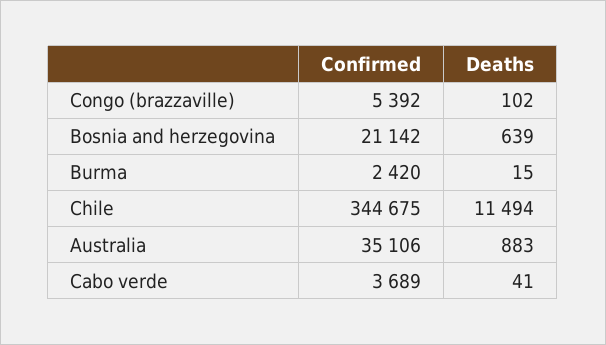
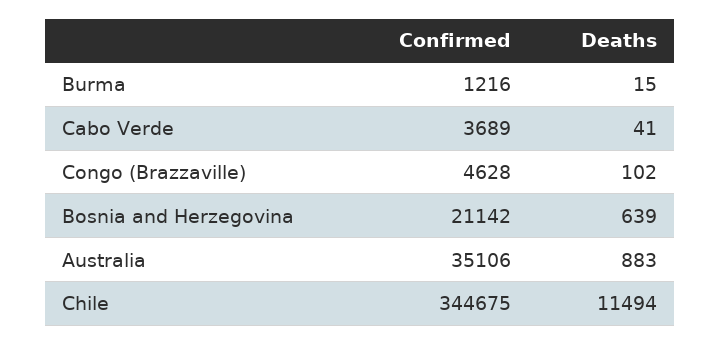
  {
    "Confirmed": {
-     "Congo (brazzaville)": 5392,
+     "Congo (brazzaville)": 4628,
      "Bosnia and herzegovina": 21142,
-     "Burma": 2420,
+     "Burma": 1216,
      "Chile": 344675,
      "Australia": 35106,
      "Cabo verde": 3689
    },
    "Deaths": {
      "Congo (brazzaville)": 102,
      "Bosnia and herzegovina": 639,
      "Burma": 15,
      "Chile": 11494,
      "Australia": 883,
      "Cabo verde": 41
    }
  }

